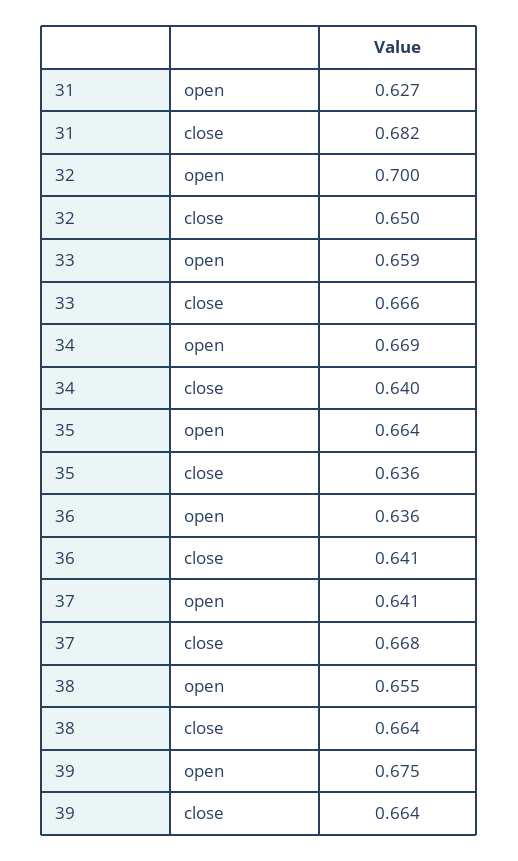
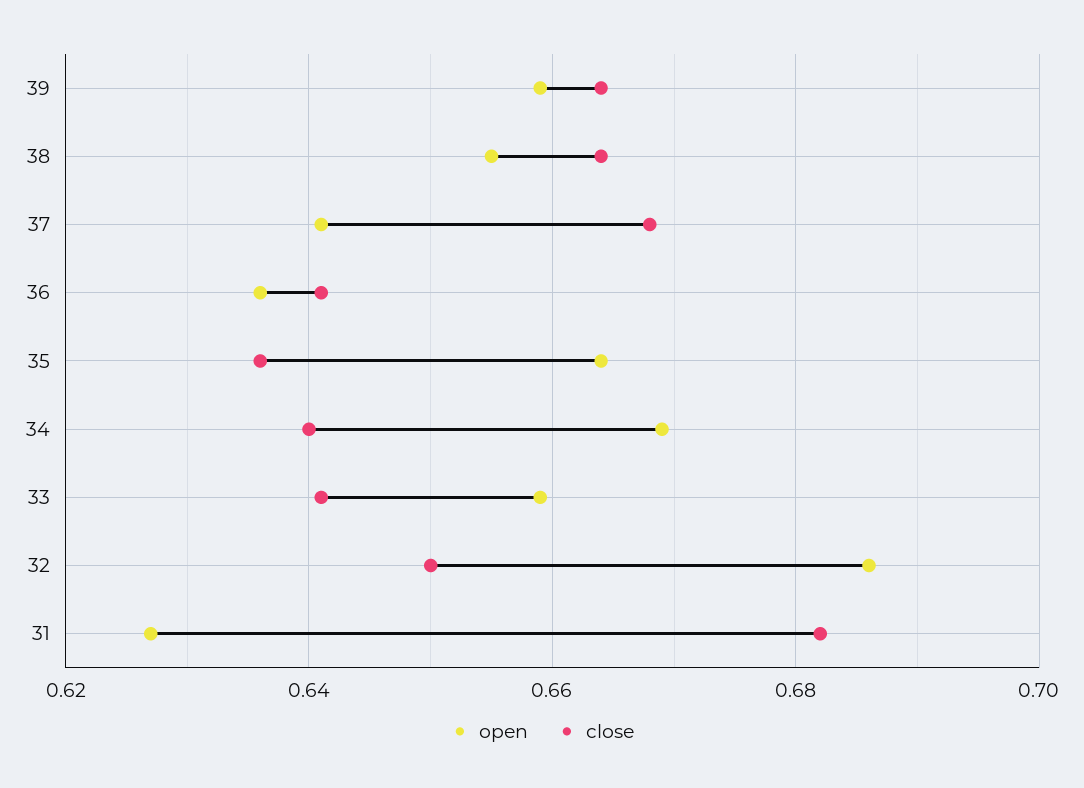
  {
    "open": {
      "31": 0.627,
-     "32": 0.7,
+     "32": 0.685,
      "33": 0.659,
      "34": 0.669,
      "35": 0.664,
      "36": 0.636,
      "37": 0.641,
      "38": 0.655,
-     "39": 0.675
+     "39": 0.66
    },
    "close": {
      "31": 0.682,
      "32": 0.65,
-     "33": 0.666,
+     "33": 0.64,
      "34": 0.64,
      "35": 0.636,
      "36": 0.641,
      "37": 0.668,
      "38": 0.664,
      "39": 0.664
    }
  }

